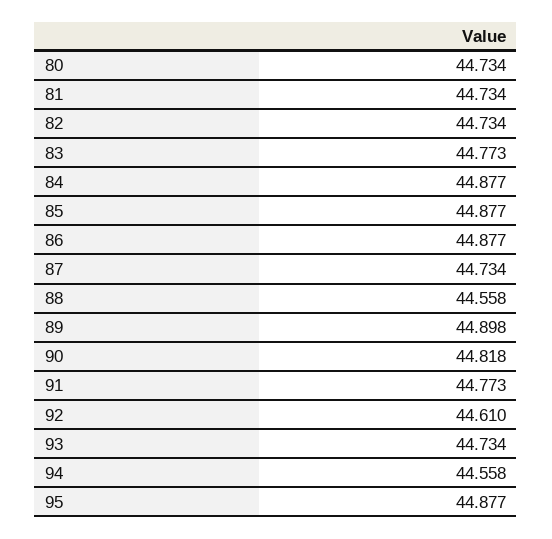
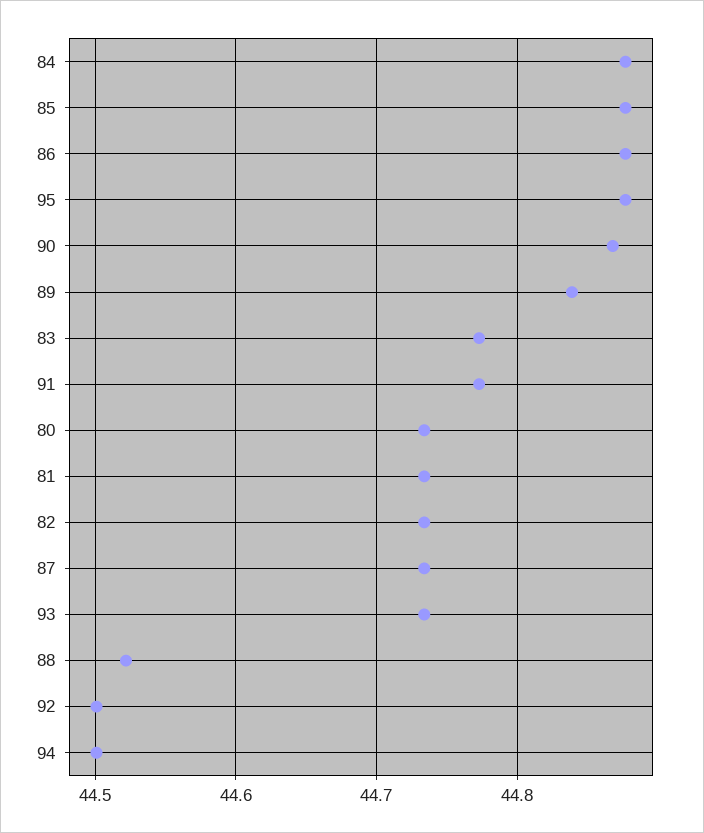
  {
    "80": 44.734,
    "81": 44.734,
    "82": 44.734,
    "83": 44.773,
    "84": 44.877,
    "85": 44.877,
    "86": 44.877,
    "87": 44.734,
-   "88": 44.558,
+   "88": 44.52,
-   "89": 44.898,
+   "89": 44.84,
-   "90": 44.818,
+   "90": 44.87,
    "91": 44.773,
-   "92": 44.61,
+   "92": 44.5,
    "93": 44.734,
-   "94": 44.558,
+   "94": 44.5,
    "95": 44.877
  }

